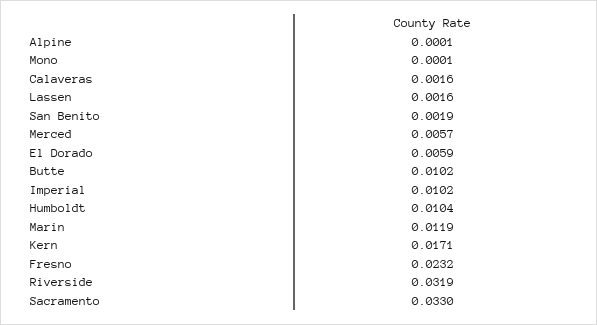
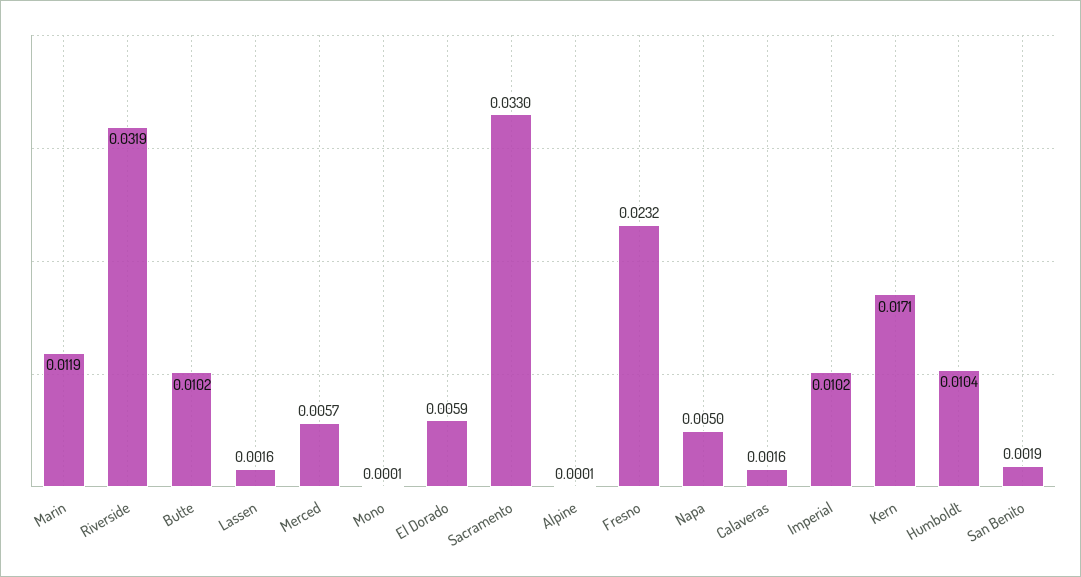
  {
    "Alpine": 0.0001,
    "Mono": 0.0001,
    "Calaveras": 0.0016,
    "Lassen": 0.0016,
    "San Benito": 0.0019,
    "Merced": 0.0057,
    "El Dorado": 0.0059,
    "Butte": 0.0102,
    "Imperial": 0.0102,
    "Humboldt": 0.0104,
    "Marin": 0.0119,
    "Kern": 0.0171,
    "Fresno": 0.0232,
    "Riverside": 0.0319,
-   "Sacramento": 0.033
+   "Sacramento": 0.033,
+   "Napa": 0.005
  }

